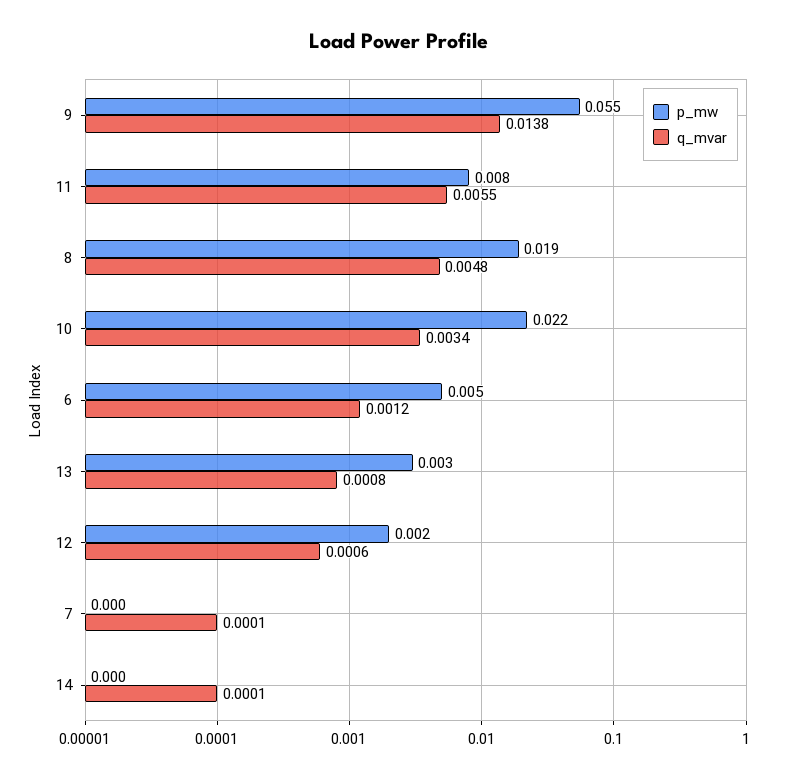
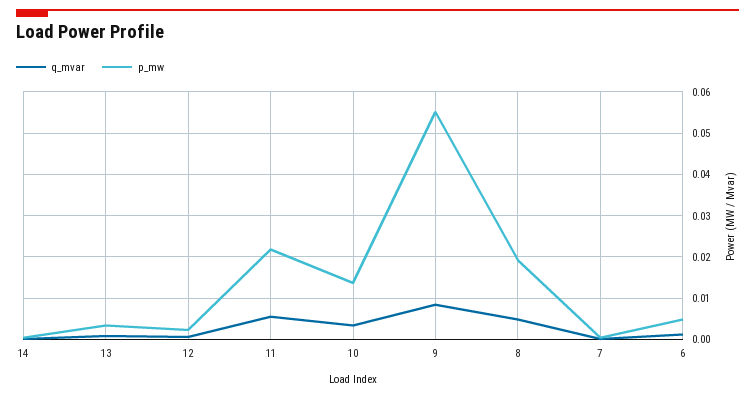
  {
    "p_mw": {
      "9": 0.055,
-     "11": 0.008,
+     "11": 0.022,
      "8": 0.019,
-     "10": 0.022,
+     "10": 0.014,
      "6": 0.005,
      "13": 0.003,
      "12": 0.002,
      "7": 0,
      "14": 0
    },
    "q_mvar": {
-     "9": 0.0138,
+     "9": 0.008,
      "11": 0.0055,
      "8": 0.0048,
      "10": 0.0034,
      "6": 0.0012,
      "13": 0.0008,
      "12": 0.0006,
      "7": 0.0001,
      "14": 0.0001
    }
  }

